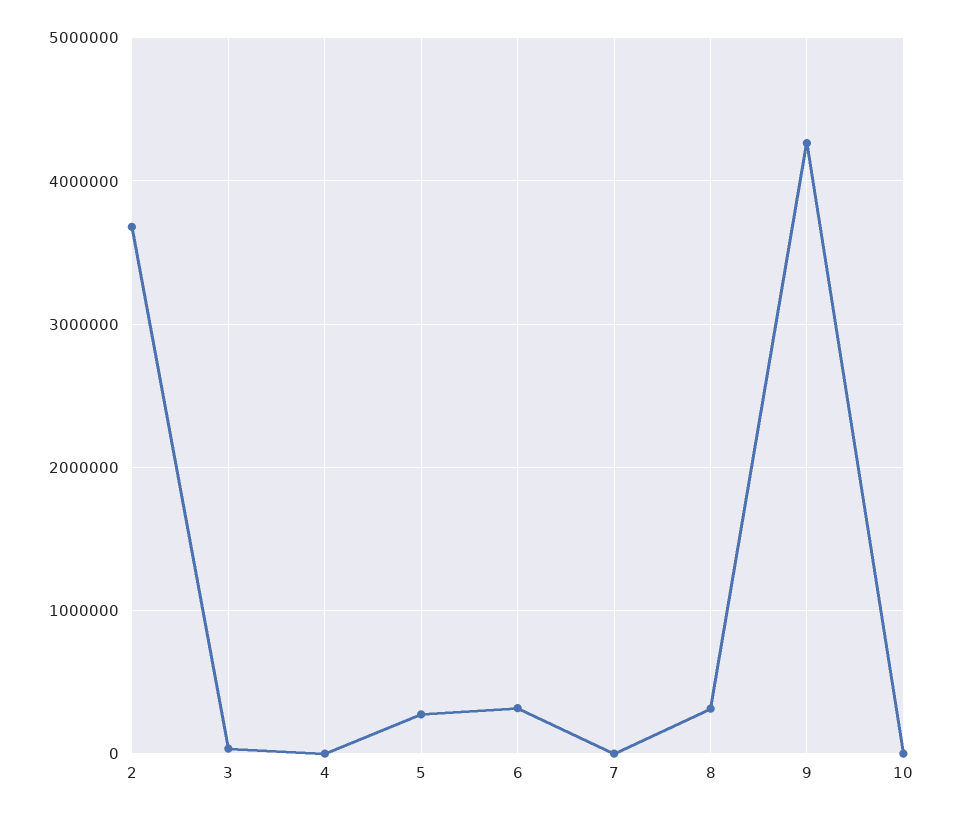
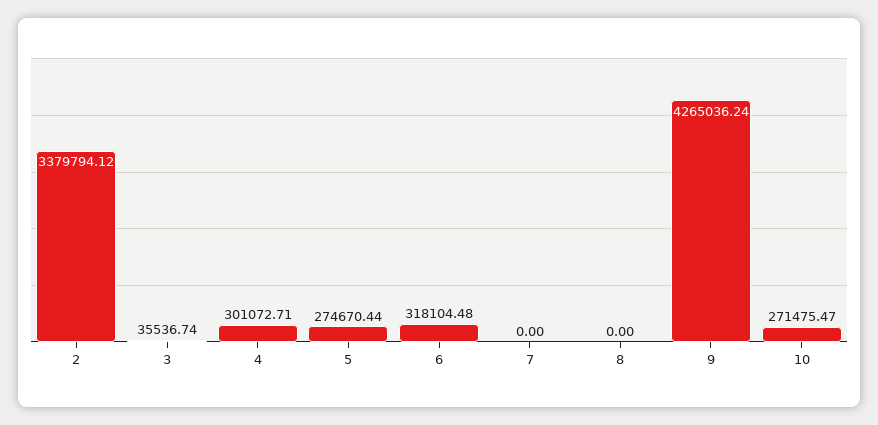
  {
-   "2": 3700000,
+   "2": 3379794.12,
    "3": 35536.74,
-   "4": 0,
+   "4": 301072.71,
    "5": 274670.44,
    "6": 318104.48,
    "7": 0,
-   "8": 300000,
+   "8": 0,
    "9": 4265036.24,
-   "10": 0
+   "10": 271475.47
  }

